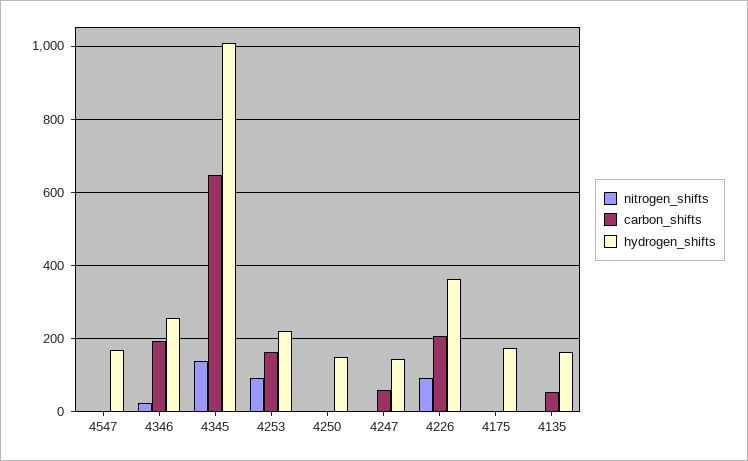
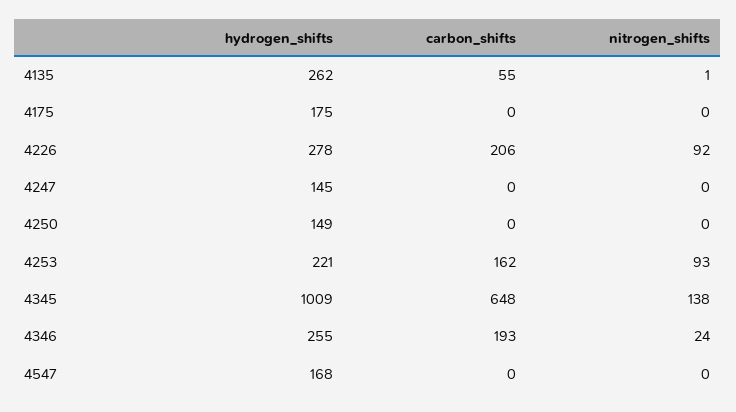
  {
    "nitrogen_shifts": {
      "4547": 0,
      "4346": 24,
      "4345": 138,
      "4253": 93,
      "4250": 0,
      "4247": 0,
      "4226": 92,
      "4175": 0,
      "4135": 1
    },
    "carbon_shifts": {
      "4547": 0,
      "4346": 193,
      "4345": 648,
      "4253": 162,
      "4250": 0,
-     "4247": 60,
+     "4247": 0,
      "4226": 206,
      "4175": 0,
      "4135": 55
    },
    "hydrogen_shifts": {
      "4547": 168,
      "4346": 255,
      "4345": 1009,
      "4253": 221,
      "4250": 149,
      "4247": 145,
-     "4226": 360,
+     "4226": 278,
      "4175": 175,
-     "4135": 160
+     "4135": 262
    }
  }

